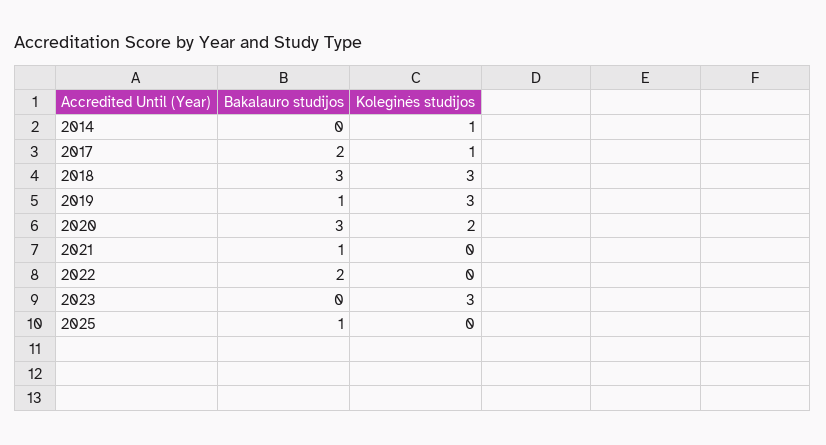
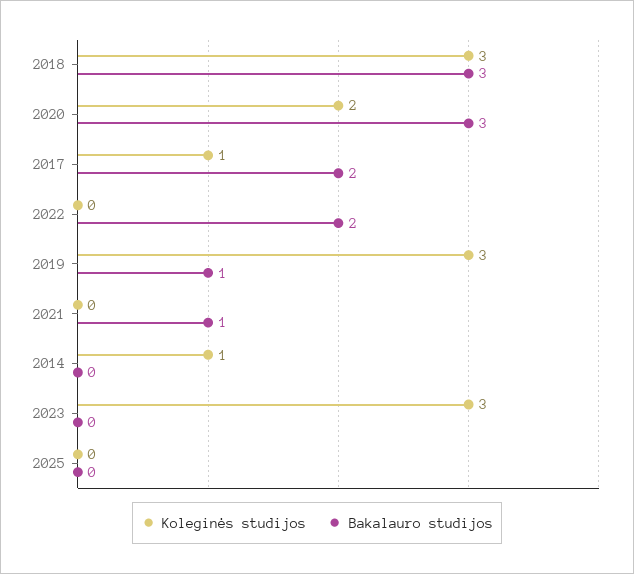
  {
    "Bakalauro studijos": {
      "2014": 0,
      "2017": 2,
      "2018": 3,
      "2019": 1,
      "2020": 3,
      "2021": 1,
      "2022": 2,
      "2023": 0,
-     "2025": 1
+     "2025": 0
    },
    "Koleginės studijos": {
      "2014": 1,
      "2017": 1,
      "2018": 3,
      "2019": 3,
      "2020": 2,
      "2021": 0,
      "2022": 0,
      "2023": 3,
      "2025": 0
    }
  }

